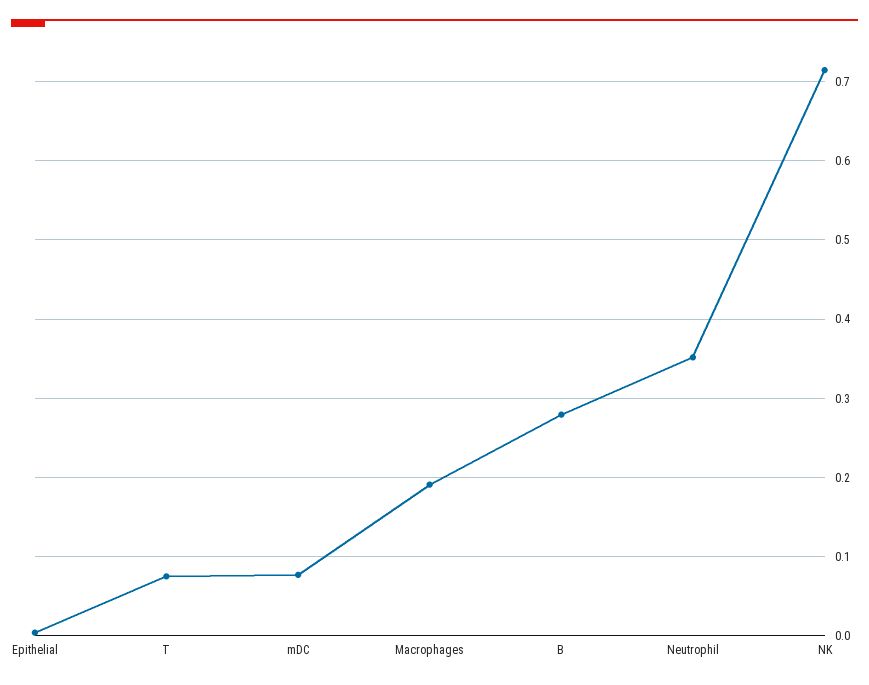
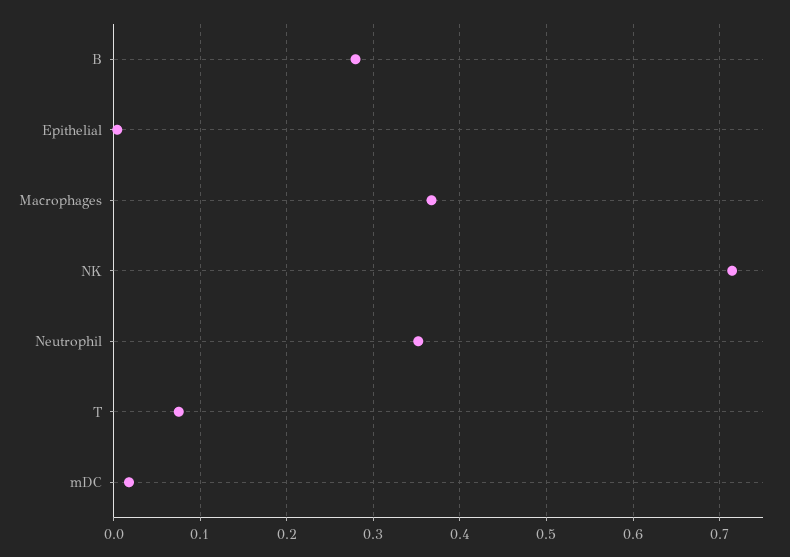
  {
    "Epithelial": 0,
    "T": 0.08,
-   "mDC": 0.08,
+   "mDC": 0.02,
-   "Macrophages": 0.19,
+   "Macrophages": 0.37,
    "B": 0.28,
    "Neutrophil": 0.35,
    "NK": 0.71
  }

